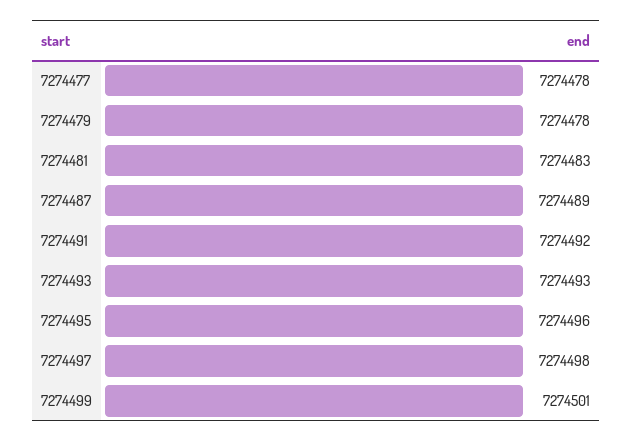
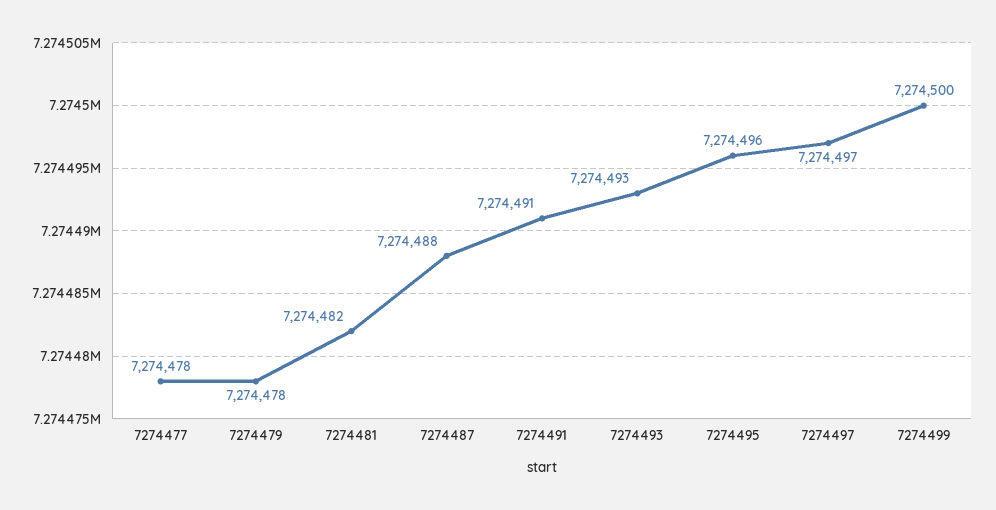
  {
    "7274477": 7274478,
    "7274479": 7274478,
-   "7274481": 7274483,
+   "7274481": 7274482,
-   "7274487": 7274489,
+   "7274487": 7274488,
-   "7274491": 7274492,
+   "7274491": 7274491,
    "7274493": 7274493,
    "7274495": 7274496,
-   "7274497": 7274498,
+   "7274497": 7274497,
-   "7274499": 7274501
+   "7274499": 7274500
  }

